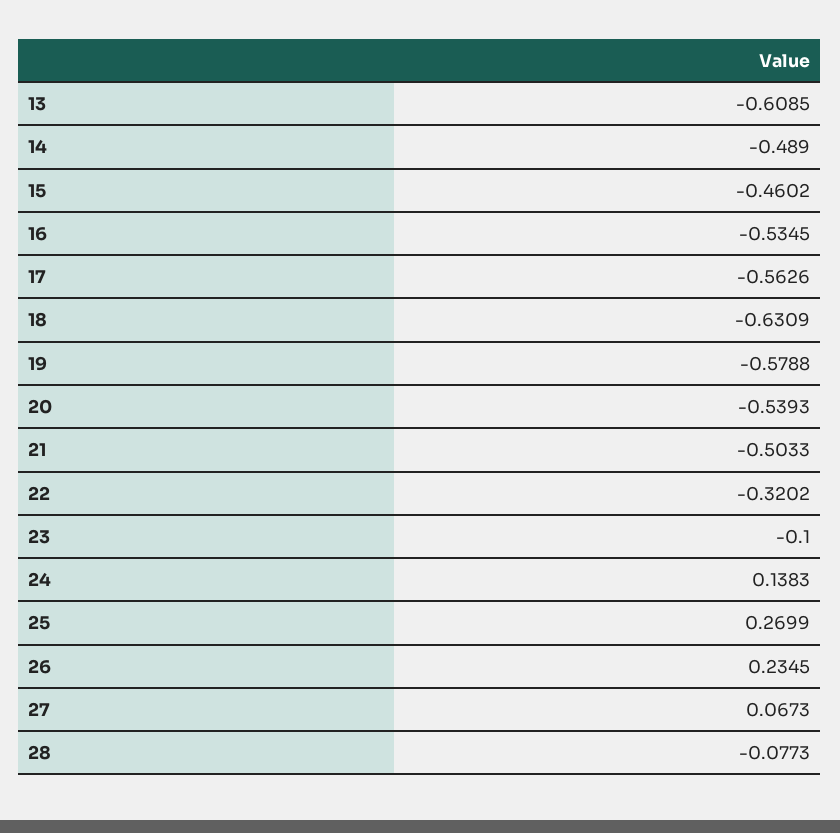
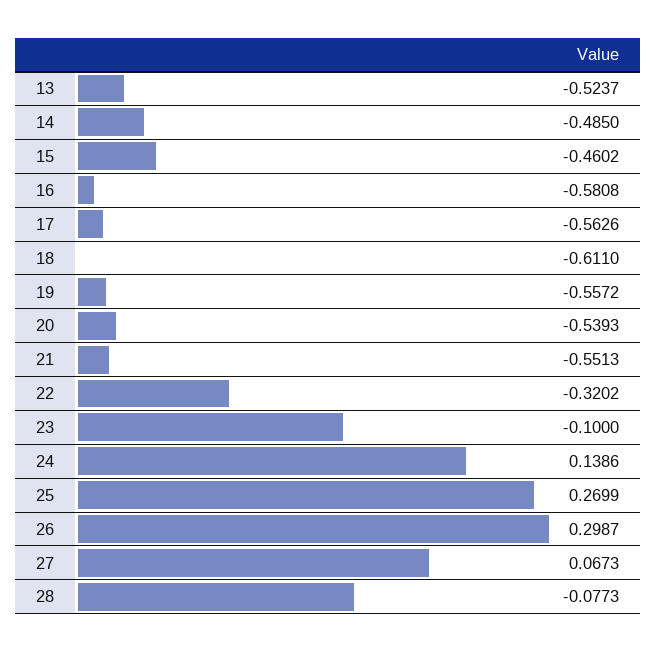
  {
-   "13": -0.6085,
+   "13": -0.5237,
-   "14": -0.489,
+   "14": -0.485,
    "15": -0.4602,
-   "16": -0.5345,
+   "16": -0.5808,
    "17": -0.5626,
-   "18": -0.6309,
+   "18": -0.611,
-   "19": -0.5788,
+   "19": -0.5572,
    "20": -0.5393,
-   "21": -0.5033,
+   "21": -0.5513,
    "22": -0.3202,
    "23": -0.1,
-   "24": 0.1383,
+   "24": 0.1386,
    "25": 0.2699,
-   "26": 0.2345,
+   "26": 0.2987,
    "27": 0.0673,
    "28": -0.0773
  }

